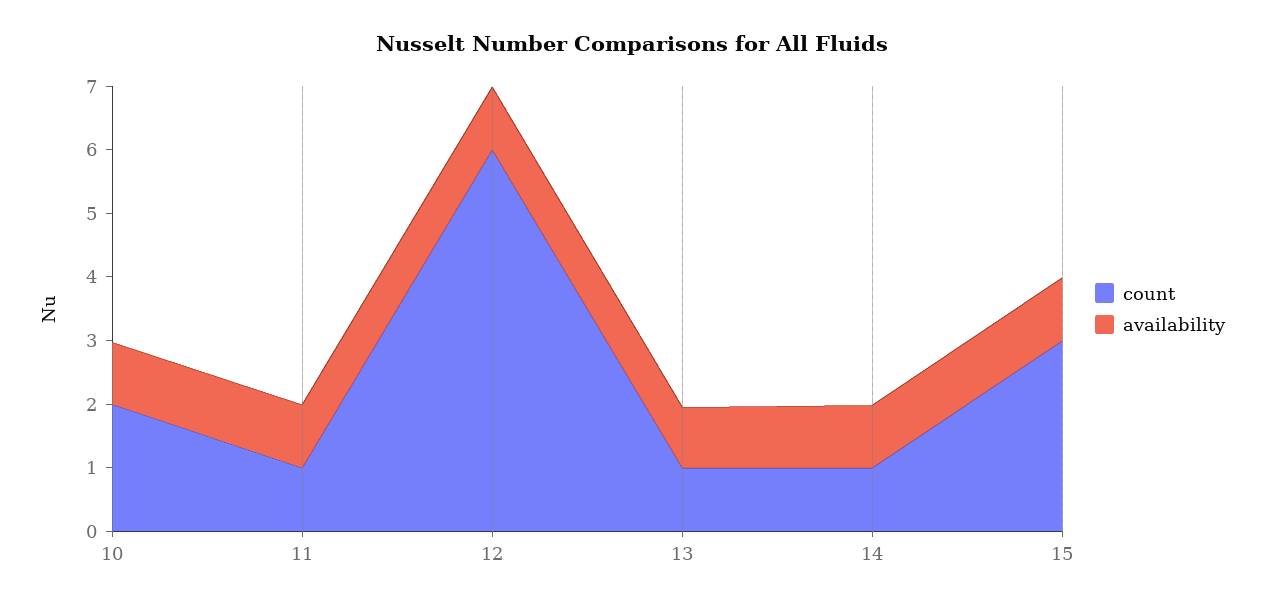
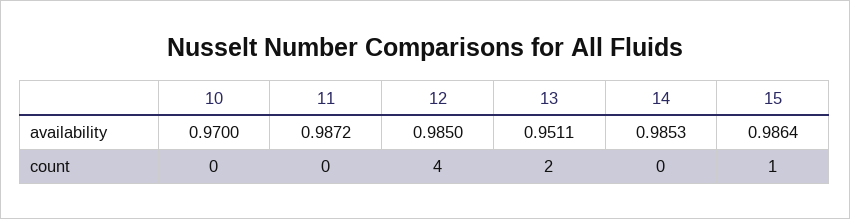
  {
    "count": {
-     "10": 2,
+     "10": 0,
-     "11": 1,
+     "11": 0,
-     "12": 6,
+     "12": 4,
-     "13": 1,
+     "13": 2,
-     "14": 1,
+     "14": 0,
-     "15": 3
+     "15": 1
    },
    "availability": {
      "10": 0.97,
      "11": 0.9872,
      "12": 0.985,
      "13": 0.9511,
      "14": 0.9853,
      "15": 0.9864
    }
  }

